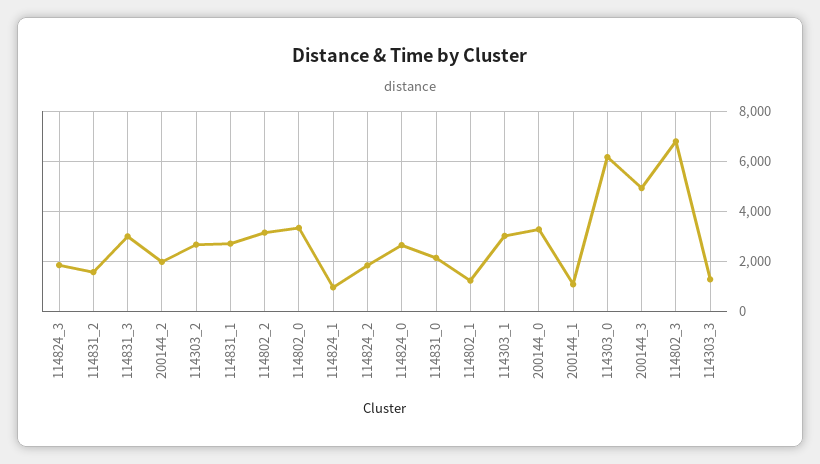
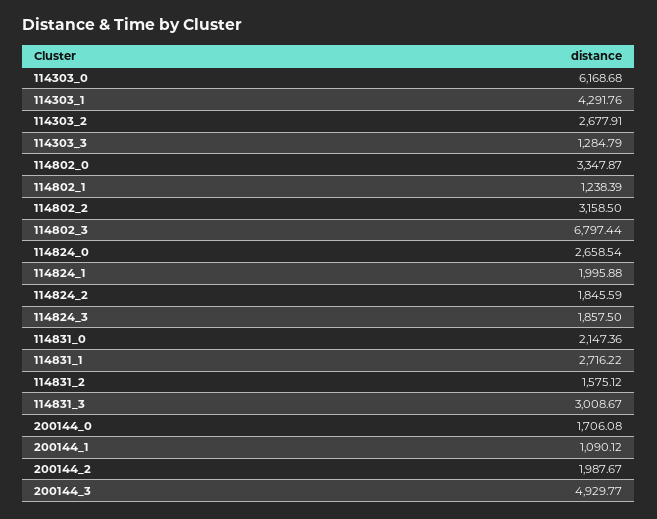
  {
    "114824_3": 1857.5,
    "114831_2": 1575.12,
    "114831_3": 3008.67,
    "200144_2": 1987.67,
    "114303_2": 2677.91,
    "114831_1": 2716.22,
    "114802_2": 3158.5,
    "114802_0": 3347.87,
-   "114824_1": 1000,
+   "114824_1": 1995.88,
    "114824_2": 1845.59,
    "114824_0": 2658.54,
    "114831_0": 2147.36,
    "114802_1": 1238.39,
-   "114303_1": 3000,
+   "114303_1": 4291.76,
-   "200144_0": 3250,
+   "200144_0": 1706.08,
    "200144_1": 1090.12,
    "114303_0": 6168.68,
    "200144_3": 4929.77,
    "114802_3": 6797.44,
    "114303_3": 1284.79
  }

